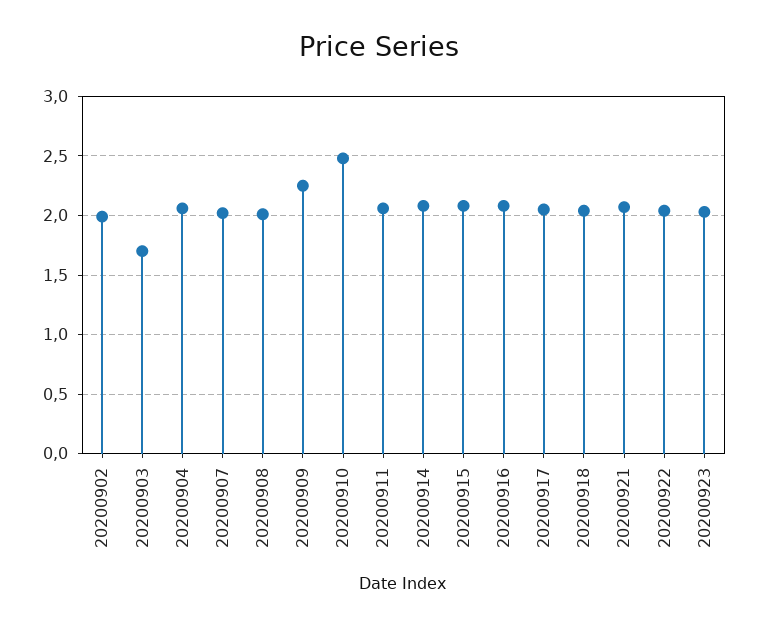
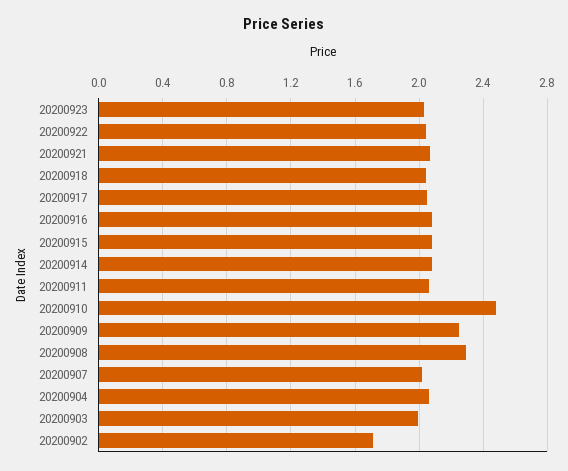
  {
-   "20200902": 2,
+   "20200902": 1.7,
-   "20200903": 1.7,
+   "20200903": 2,
    "20200904": 2.05,
    "20200907": 2,
-   "20200908": 2,
+   "20200908": 2.3,
    "20200909": 2.25,
    "20200910": 2.5,
    "20200911": 2.05,
    "20200914": 2.1,
    "20200915": 2.1,
    "20200916": 2.1,
    "20200917": 2.05,
    "20200918": 2.05,
    "20200921": 2.05,
    "20200922": 2.05,
    "20200923": 2.05
  }

